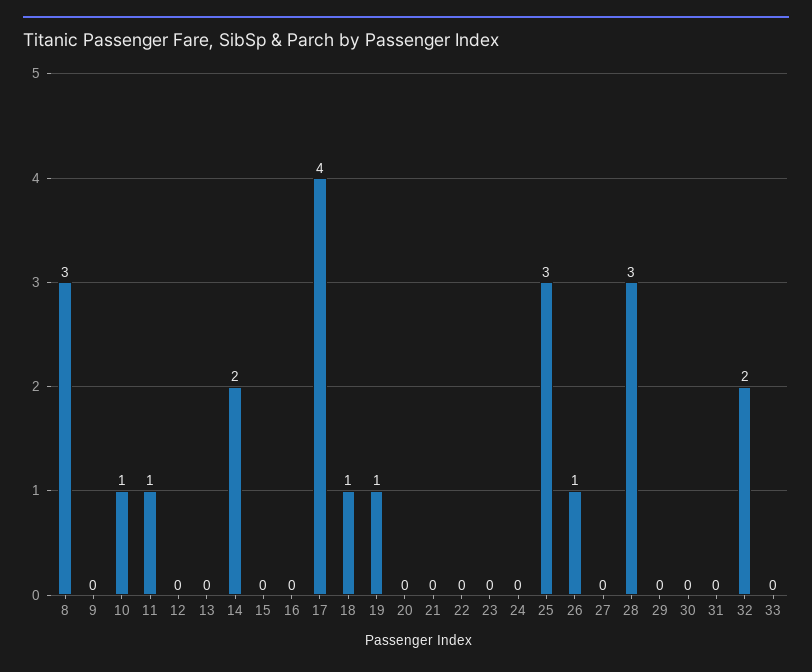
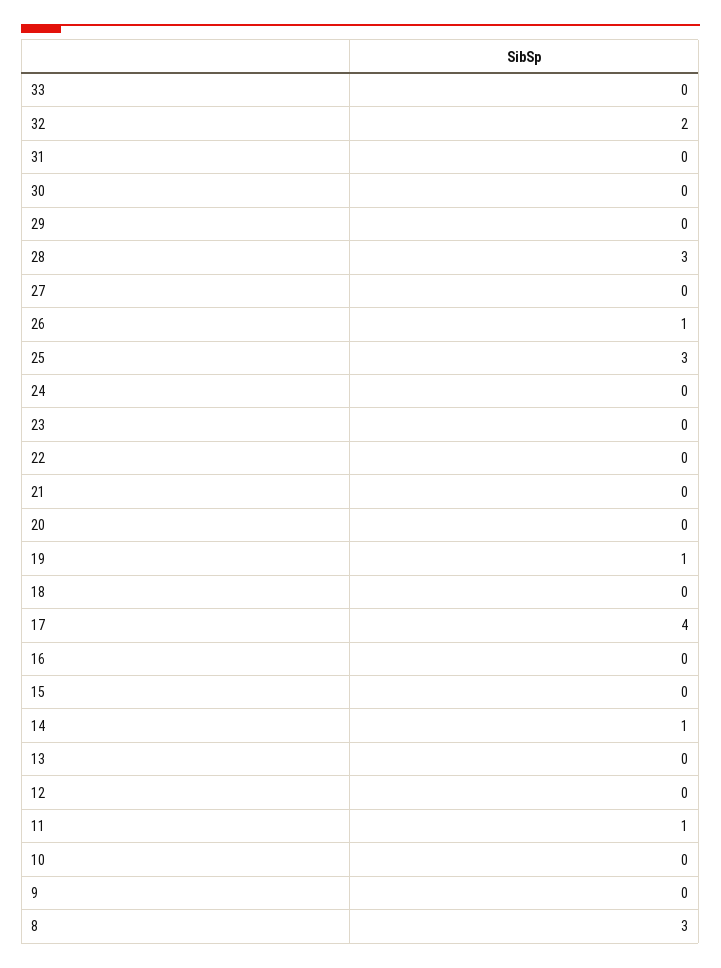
  {
    "8": 3,
    "9": 0,
-   "10": 1,
+   "10": 0,
    "11": 1,
    "12": 0,
    "13": 0,
-   "14": 2,
+   "14": 1,
    "15": 0,
    "16": 0,
    "17": 4,
-   "18": 1,
+   "18": 0,
    "19": 1,
    "20": 0,
    "21": 0,
    "22": 0,
    "23": 0,
    "24": 0,
    "25": 3,
    "26": 1,
    "27": 0,
    "28": 3,
    "29": 0,
    "30": 0,
    "31": 0,
    "32": 2,
    "33": 0
  }

